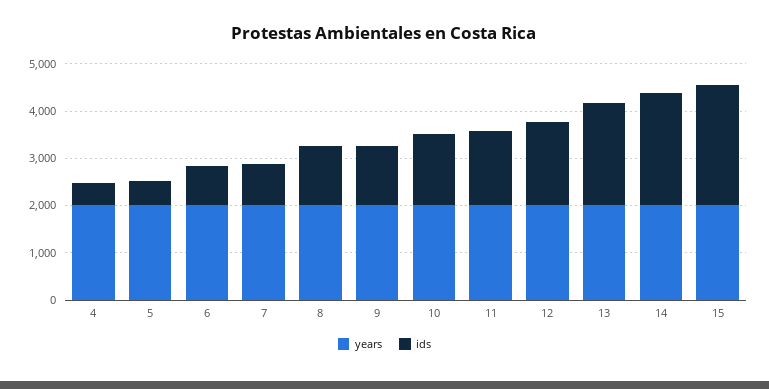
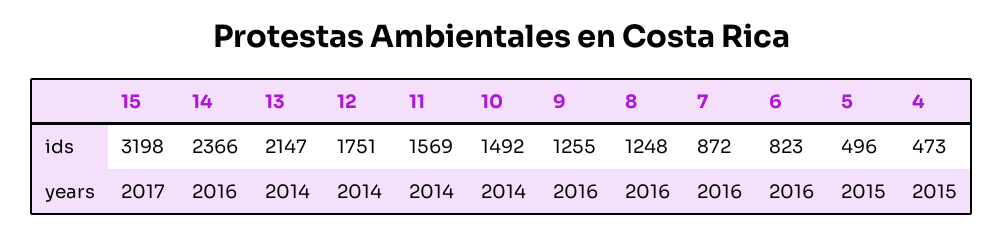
  {
    "years": {
      "4": 2015,
      "5": 2015,
      "6": 2016,
      "7": 2016,
      "8": 2016,
      "9": 2016,
      "10": 2014,
      "11": 2014,
      "12": 2014,
      "13": 2014,
      "14": 2016,
      "15": 2017
    },
    "ids": {
      "4": 473,
      "5": 496,
      "6": 823,
      "7": 872,
      "8": 1248,
      "9": 1255,
      "10": 1492,
      "11": 1569,
      "12": 1751,
      "13": 2147,
      "14": 2366,
-     "15": 2600
+     "15": 3198
    }
  }

